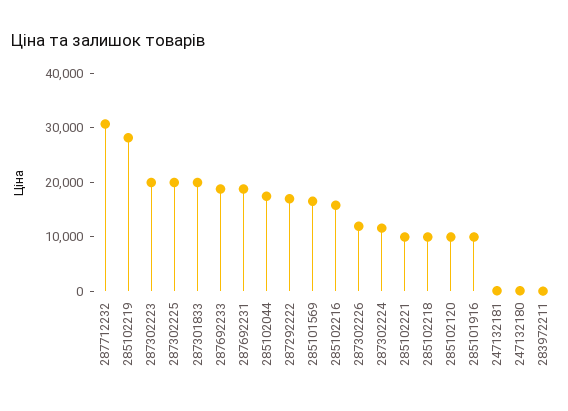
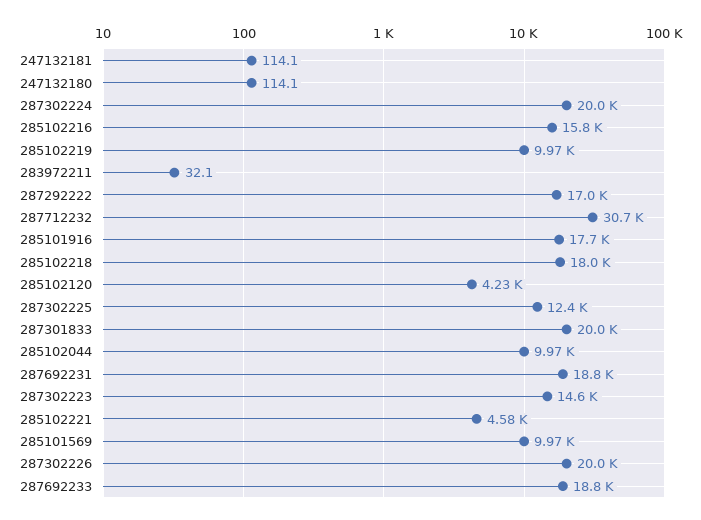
  {
    "287712232": 30700,
-   "285102219": 28000,
+   "285102219": 9970,
-   "287302223": 20000,
+   "287302223": 14600,
-   "287302225": 20000,
+   "287302225": 12400,
    "287301833": 20000,
    "287692233": 18800,
    "287692231": 18800,
-   "285102044": 18000,
+   "285102044": 9970,
    "287292222": 17000,
-   "285101569": 16000,
+   "285101569": 9970,
    "285102216": 15800,
-   "287302226": 12000,
+   "287302226": 20000,
-   "287302224": 12000,
+   "287302224": 20000,
-   "285102221": 10000,
+   "285102221": 4580,
-   "285102218": 10000,
+   "285102218": 18000,
-   "285102120": 10000,
+   "285102120": 4230,
-   "285101916": 10000,
+   "285101916": 17700,
    "247132181": 114.1,
    "247132180": 114.1,
    "283972211": 32.1
  }

